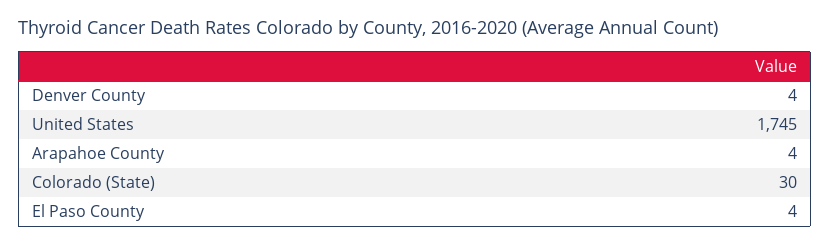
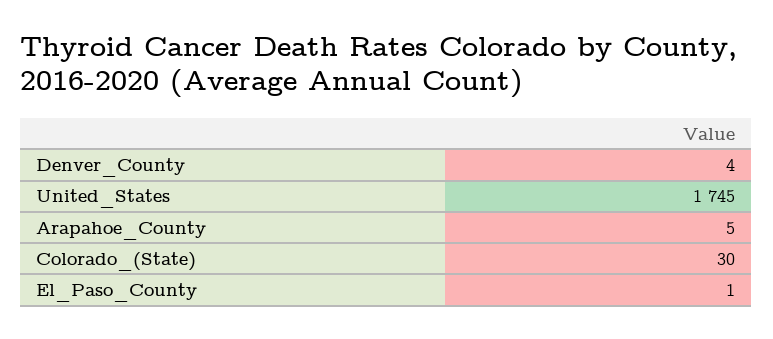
  {
    "Denver County": 4,
    "United States": 1745,
-   "Arapahoe County": 4,
+   "Arapahoe County": 5,
    "Colorado (State)": 30,
-   "El Paso County": 4
+   "El Paso County": 1
  }

